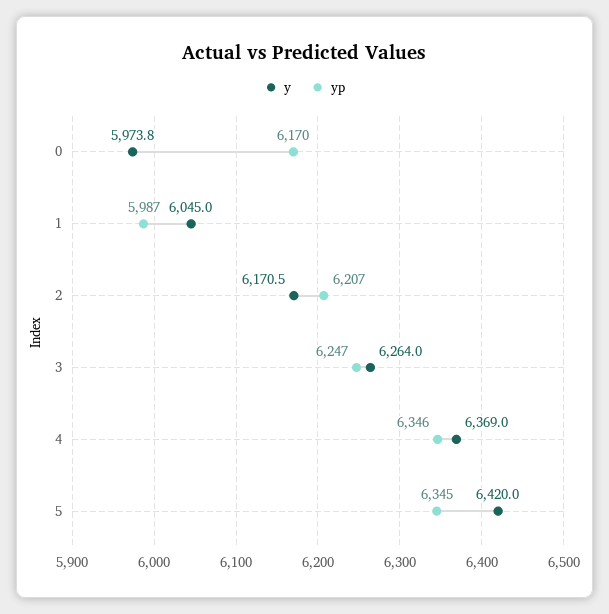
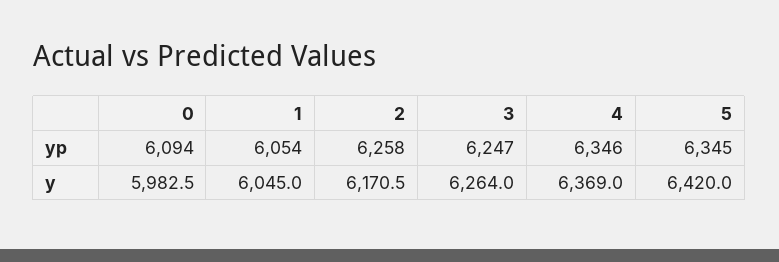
  {
    "y": {
-     "0": 5973.8,
+     "0": 5982.5,
      "1": 6045,
      "2": 6170.5,
      "3": 6264,
      "4": 6369,
      "5": 6420
    },
    "yp": {
-     "0": 6170,
+     "0": 6094,
-     "1": 5987,
+     "1": 6054,
-     "2": 6207,
+     "2": 6258,
      "3": 6247,
      "4": 6346,
      "5": 6345
    }
  }

